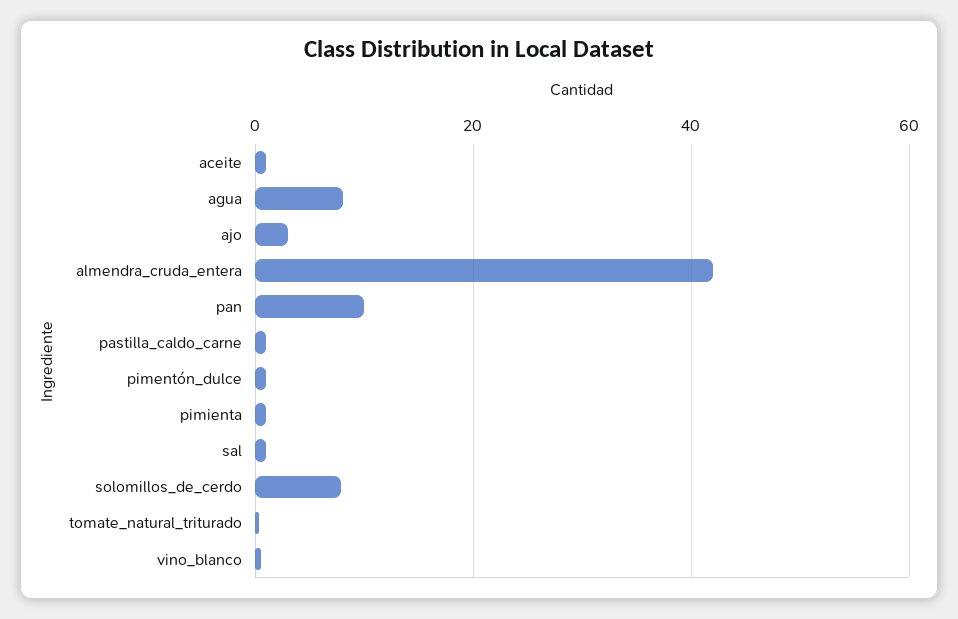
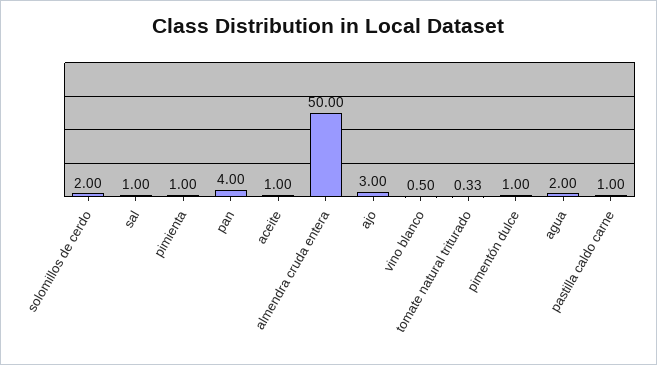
  {
    "aceite": 1,
-   "agua": 8,
+   "agua": 2,
    "ajo": 3,
-   "almendra_cruda_entera": 42,
+   "almendra_cruda_entera": 50,
-   "pan": 10,
+   "pan": 4,
    "pastilla_caldo_carne": 1,
    "pimentón_dulce": 1,
    "pimienta": 1,
    "sal": 1,
-   "solomillos_de_cerdo": 8,
+   "solomillos_de_cerdo": 2,
    "tomate_natural_triturado": 0.33,
    "vino_blanco": 0.5
  }

